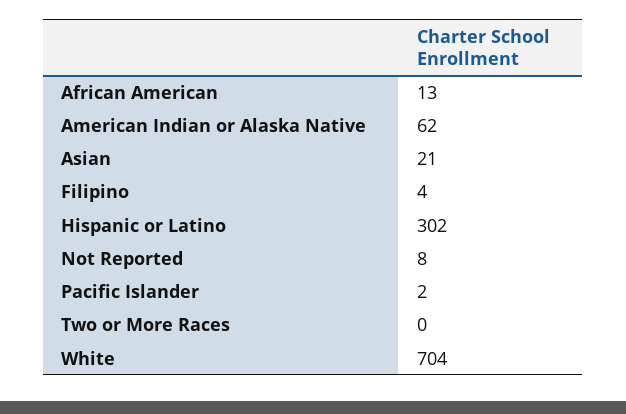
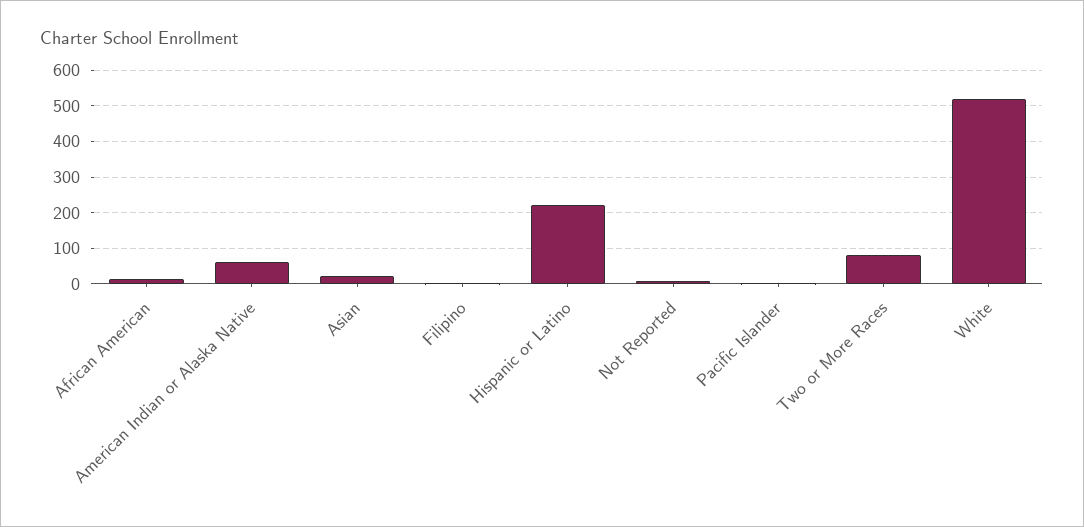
  {
    "African American": 13,
    "American Indian or Alaska Native": 62,
    "Asian": 21,
    "Filipino": 4,
-   "Hispanic or Latino": 302,
+   "Hispanic or Latino": 220,
    "Not Reported": 8,
    "Pacific Islander": 2,
-   "Two or More Races": 0,
+   "Two or More Races": 80,
-   "White": 704
+   "White": 520
  }

